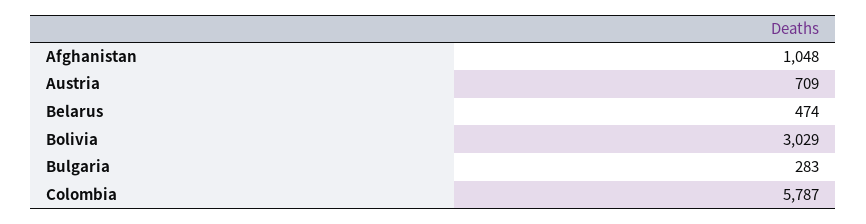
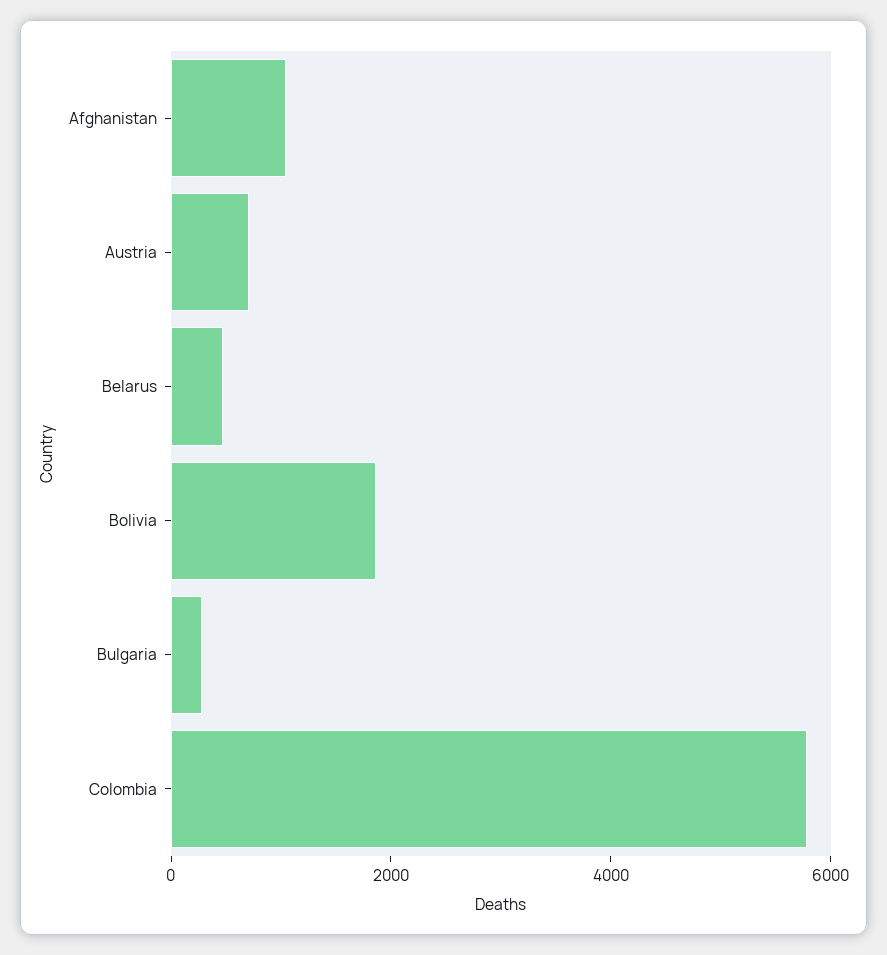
  {
    "Afghanistan": 1048,
    "Austria": 709,
    "Belarus": 474,
-   "Bolivia": 3029,
+   "Bolivia": 2000,
    "Bulgaria": 283,
    "Colombia": 5787
  }

